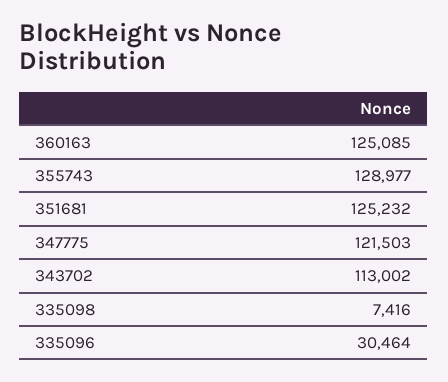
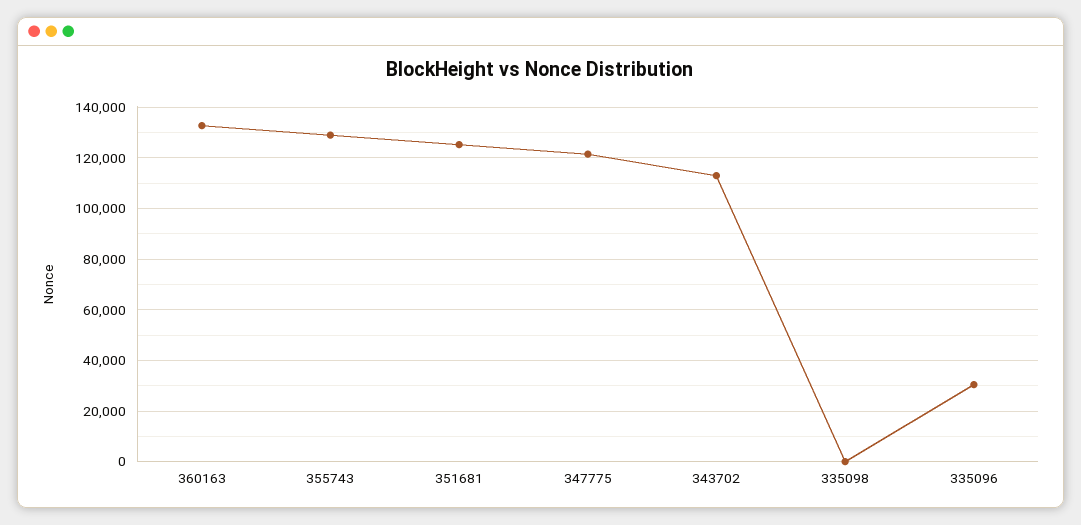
  {
-   "360163": 125085,
+   "360163": 132500,
    "355743": 128977,
    "351681": 125232,
    "347775": 121503,
    "343702": 113002,
-   "335098": 7416,
+   "335098": 0,
    "335096": 30464
  }

